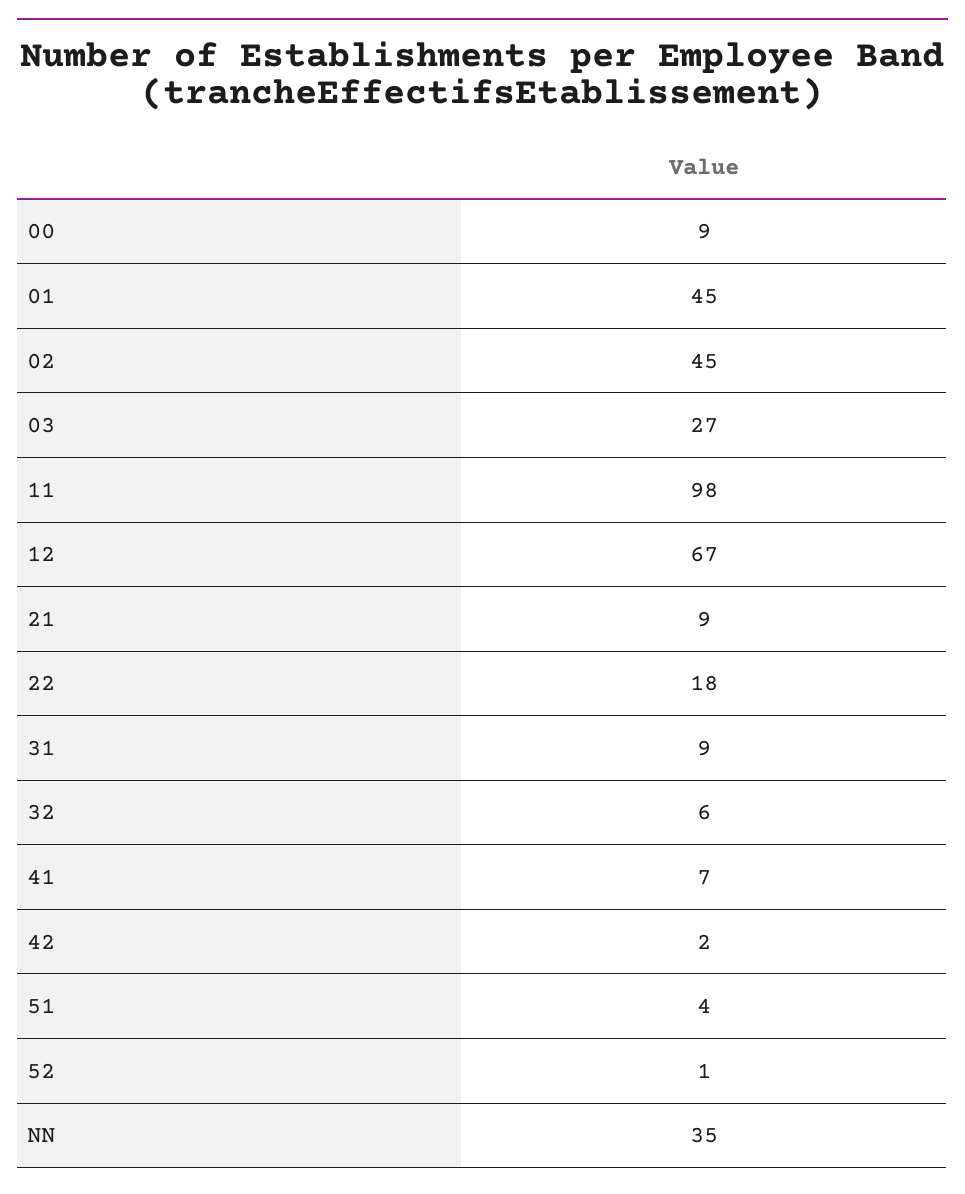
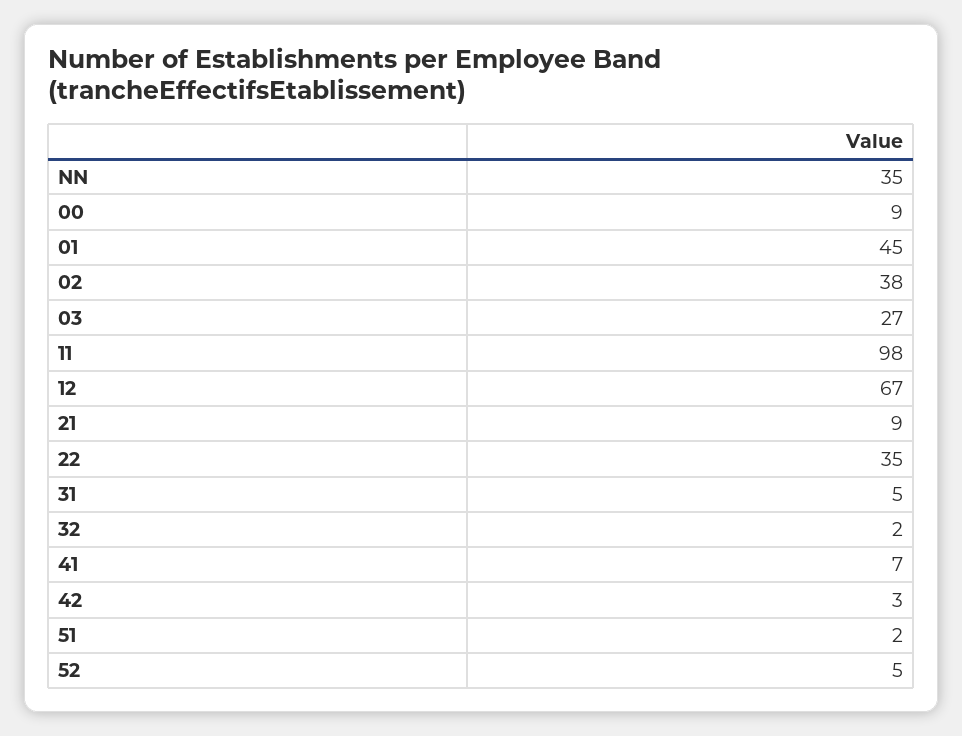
  {
    "00": 9,
    "01": 45,
-   "02": 45,
+   "02": 38,
    "03": 27,
    "11": 98,
    "12": 67,
    "21": 9,
-   "22": 18,
+   "22": 35,
-   "31": 9,
+   "31": 5,
-   "32": 6,
+   "32": 2,
    "41": 7,
-   "42": 2,
+   "42": 3,
-   "51": 4,
+   "51": 2,
-   "52": 1,
+   "52": 5,
    "NN": 35
  }

